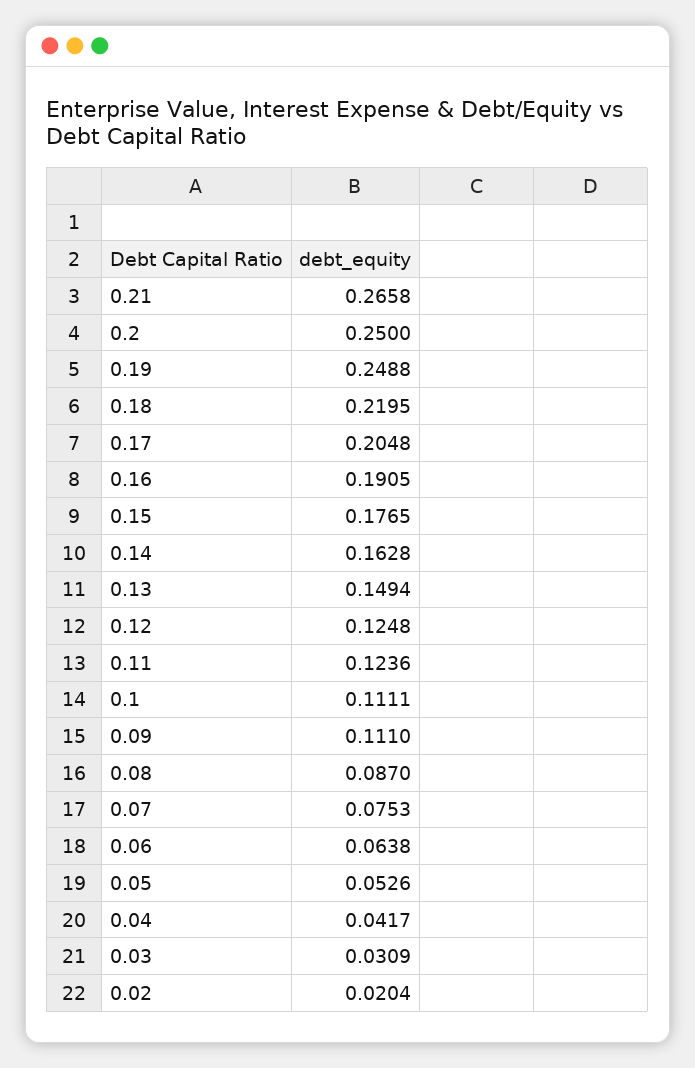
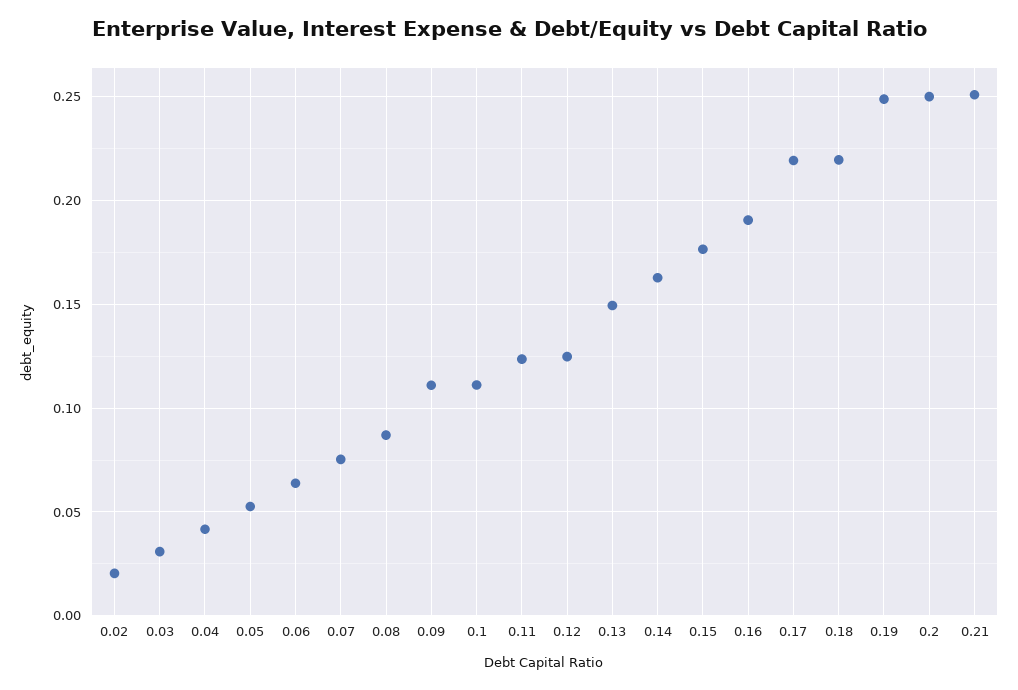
  {
-   "0.21": 0.2658,
+   "0.21": 0.25,
    "0.2": 0.25,
    "0.19": 0.2488,
    "0.18": 0.2195,
-   "0.17": 0.2048,
+   "0.17": 0.22,
    "0.16": 0.1905,
    "0.15": 0.1765,
    "0.14": 0.1628,
    "0.13": 0.1494,
    "0.12": 0.1248,
    "0.11": 0.1236,
    "0.1": 0.1111,
    "0.09": 0.111,
    "0.08": 0.087,
    "0.07": 0.0753,
    "0.06": 0.0638,
    "0.05": 0.0526,
    "0.04": 0.0417,
    "0.03": 0.0309,
    "0.02": 0.0204
  }

